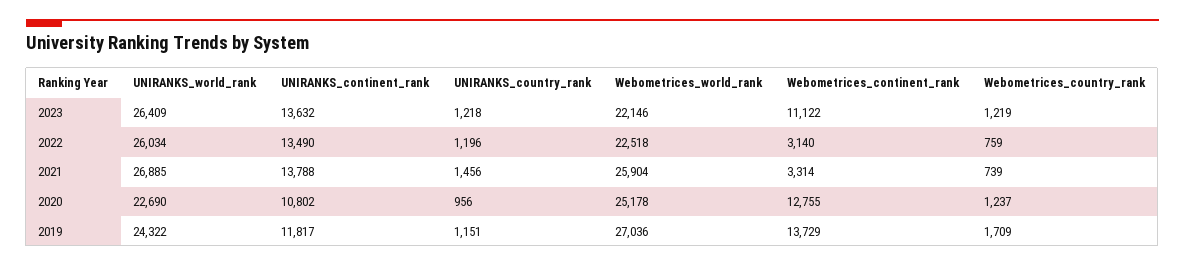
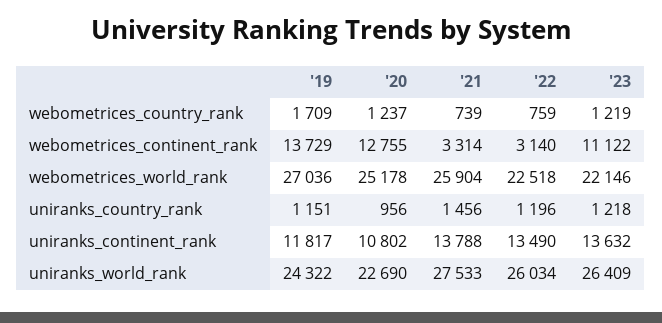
  {
    "UNIRANKS_world_rank": {
      "2023": 26409,
      "2022": 26034,
-     "2021": 26885,
+     "2021": 27533,
      "2020": 22690,
      "2019": 24322
    },
    "UNIRANKS_continent_rank": {
      "2023": 13632,
      "2022": 13490,
      "2021": 13788,
      "2020": 10802,
      "2019": 11817
    },
    "UNIRANKS_country_rank": {
      "2023": 1218,
      "2022": 1196,
      "2021": 1456,
      "2020": 956,
      "2019": 1151
    },
    "Webometrices_world_rank": {
      "2023": 22146,
      "2022": 22518,
      "2021": 25904,
      "2020": 25178,
      "2019": 27036
    },
    "Webometrices_continent_rank": {
      "2023": 11122,
      "2022": 3140,
      "2021": 3314,
      "2020": 12755,
      "2019": 13729
    },
    "Webometrices_country_rank": {
      "2023": 1219,
      "2022": 759,
      "2021": 739,
      "2020": 1237,
      "2019": 1709
    }
  }

